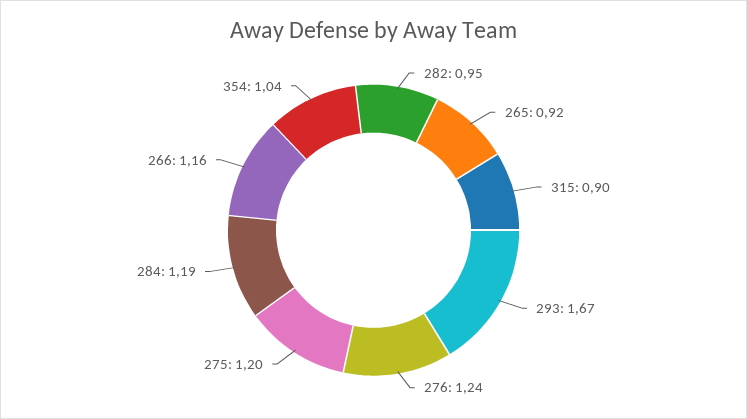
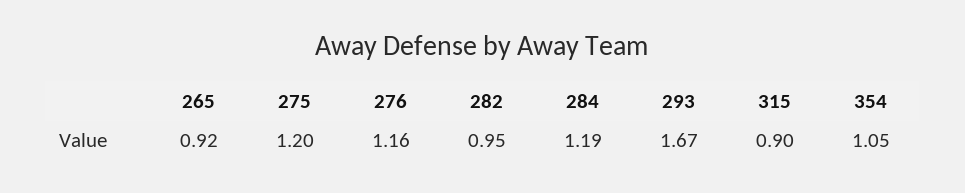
  {
    "282": 0.95,
    "265": 0.92,
    "315": 0.9,
    "293": 1.67,
-   "276": 1.24,
+   "276": 1.16,
    "275": 1.2,
    "284": 1.19,
-   "266": 1.16,
-   "354": 1.04
+   "354": 1.05
  }

